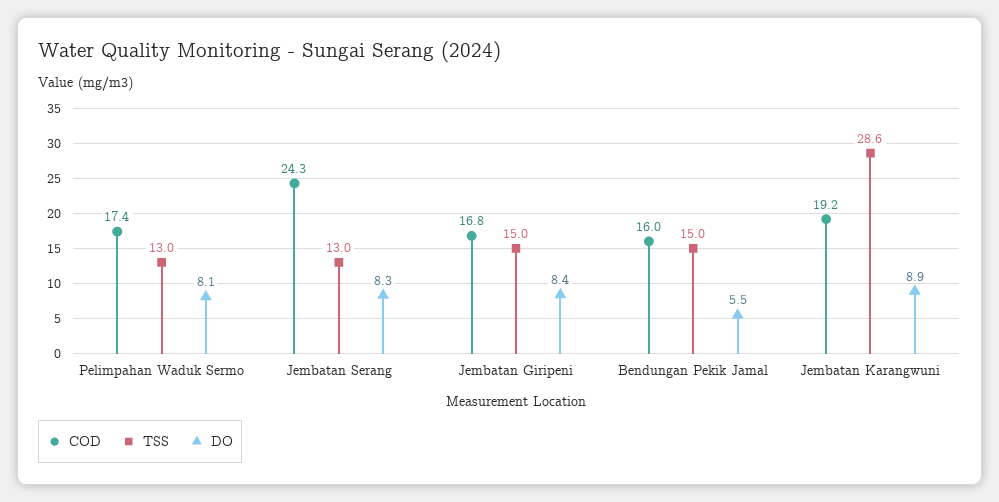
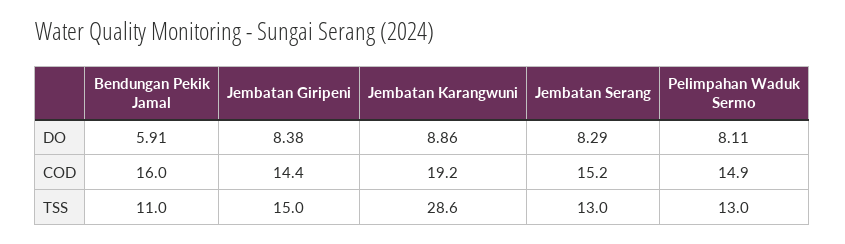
  {
    "COD": {
-     "Pelimpahan Waduk Sermo": 17.4,
+     "Pelimpahan Waduk Sermo": 14.9,
-     "Jembatan Serang": 24.3,
+     "Jembatan Serang": 15.2,
-     "Jembatan Giripeni": 16.8,
+     "Jembatan Giripeni": 14.4,
      "Bendungan Pekik Jamal": 16,
      "Jembatan Karangwuni": 19.2
    },
    "TSS": {
      "Pelimpahan Waduk Sermo": 13,
      "Jembatan Serang": 13,
      "Jembatan Giripeni": 15,
-     "Bendungan Pekik Jamal": 15,
+     "Bendungan Pekik Jamal": 11,
      "Jembatan Karangwuni": 28.6
    },
    "DO": {
      "Pelimpahan Waduk Sermo": 8.11,
      "Jembatan Serang": 8.29,
      "Jembatan Giripeni": 8.38,
-     "Bendungan Pekik Jamal": 5.5,
+     "Bendungan Pekik Jamal": 5.91,
      "Jembatan Karangwuni": 8.86
    }
  }

